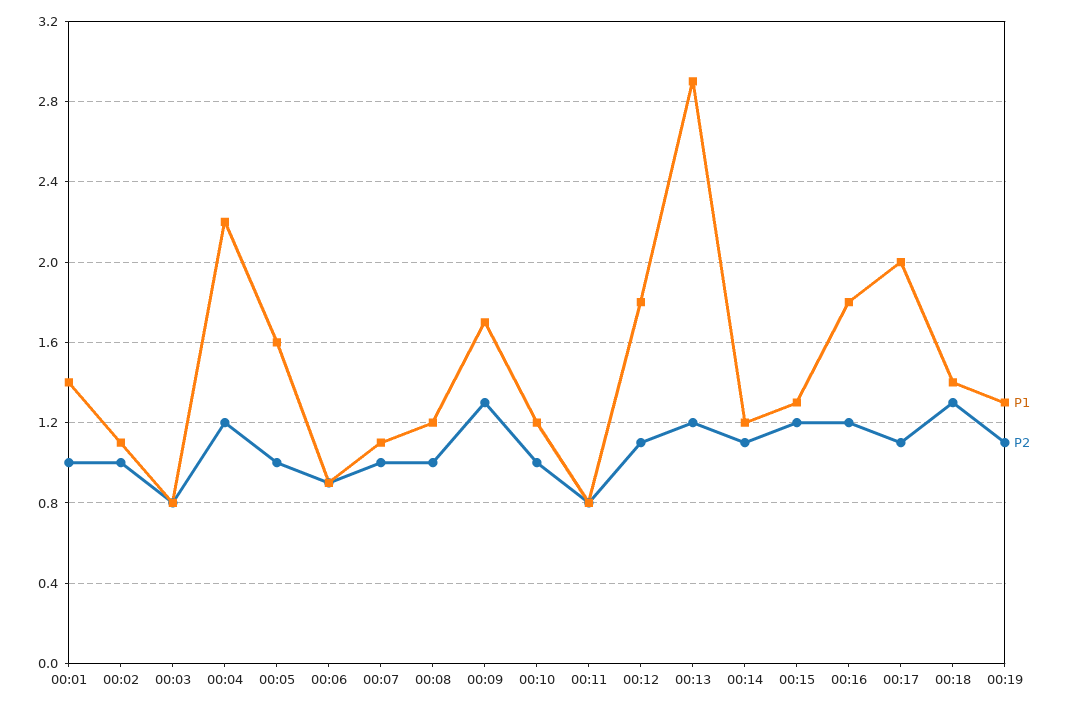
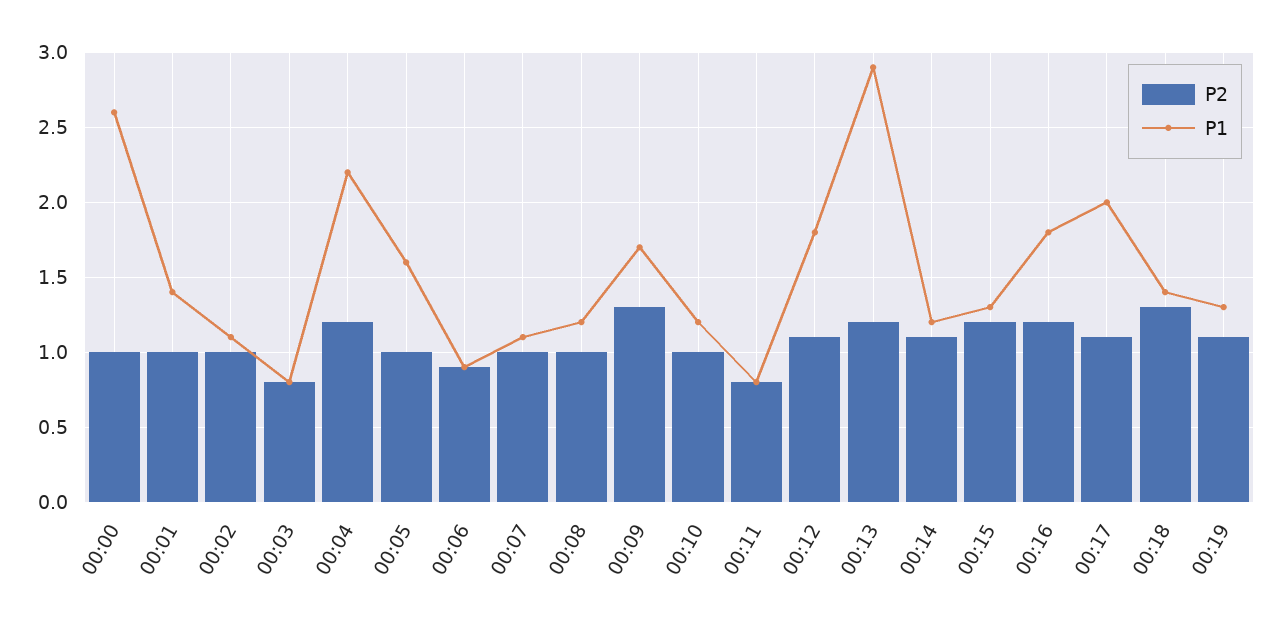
  {
    "P1": {
      "00:01": 1.4,
      "00:02": 1.1,
      "00:03": 0.8,
      "00:04": 2.2,
      "00:05": 1.6,
      "00:06": 0.9,
      "00:07": 1.1,
      "00:08": 1.2,
      "00:09": 1.7,
      "00:10": 1.2,
      "00:11": 0.8,
      "00:12": 1.8,
      "00:13": 2.9,
      "00:14": 1.2,
      "00:15": 1.3,
      "00:16": 1.8,
      "00:17": 2,
      "00:18": 1.4,
-     "00:19": 1.3
+     "00:19": 1.3,
+     "00:00": 2.6
    },
    "P2": {
      "00:01": 1,
      "00:02": 1,
      "00:03": 0.8,
      "00:04": 1.2,
      "00:05": 1,
      "00:06": 0.9,
      "00:07": 1,
      "00:08": 1,
      "00:09": 1.3,
      "00:10": 1,
      "00:11": 0.8,
      "00:12": 1.1,
      "00:13": 1.2,
      "00:14": 1.1,
      "00:15": 1.2,
      "00:16": 1.2,
      "00:17": 1.1,
      "00:18": 1.3,
-     "00:19": 1.1
+     "00:19": 1.1,
+     "00:00": 1
    }
  }

